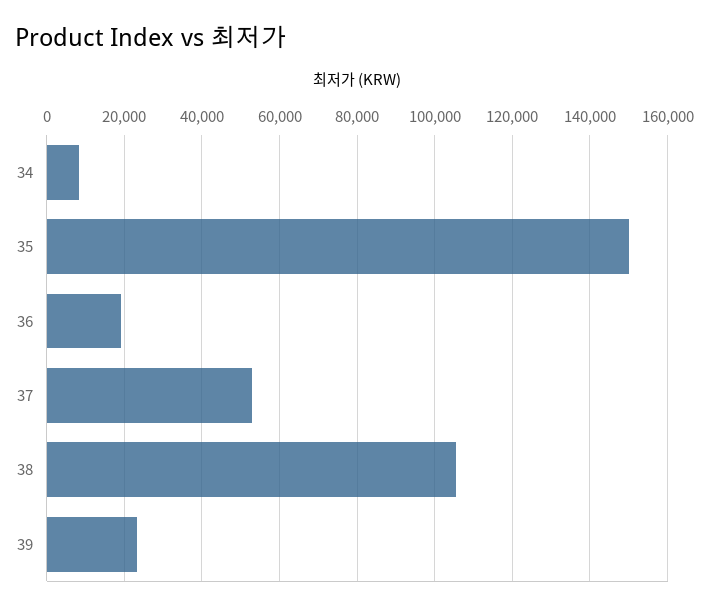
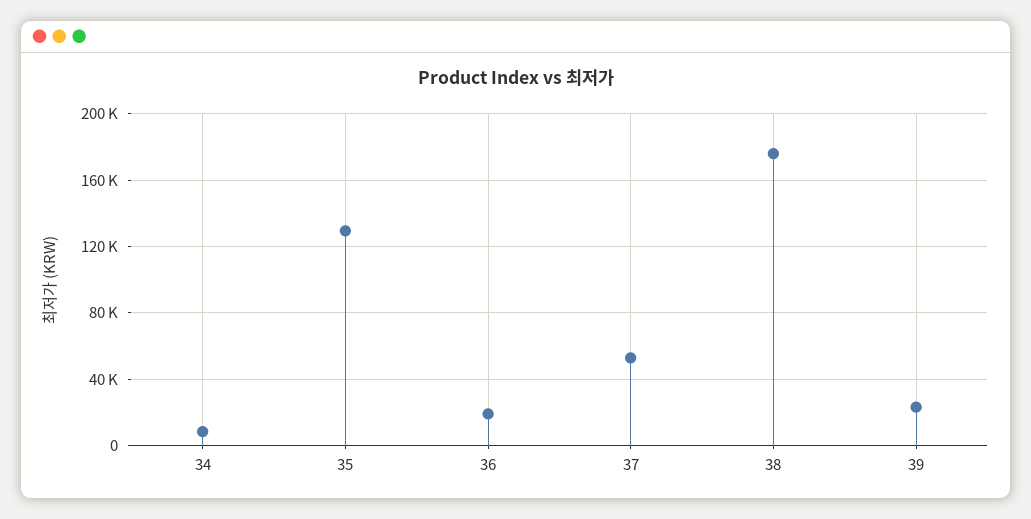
  {
    "34": 8000,
-   "35": 150000,
+   "35": 130000,
    "36": 20000,
    "37": 52000,
-   "38": 106000,
+   "38": 175000,
    "39": 24000
  }

